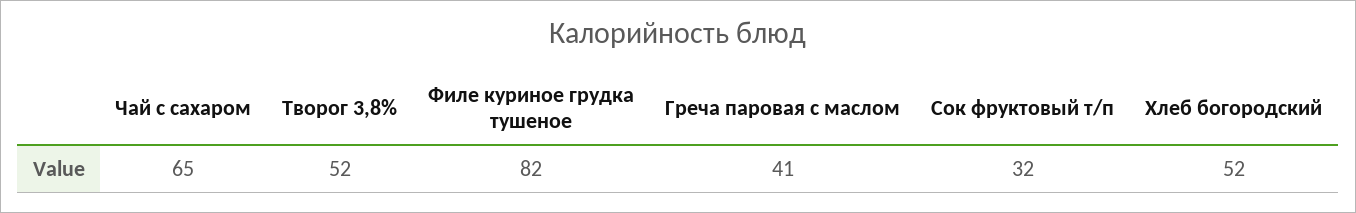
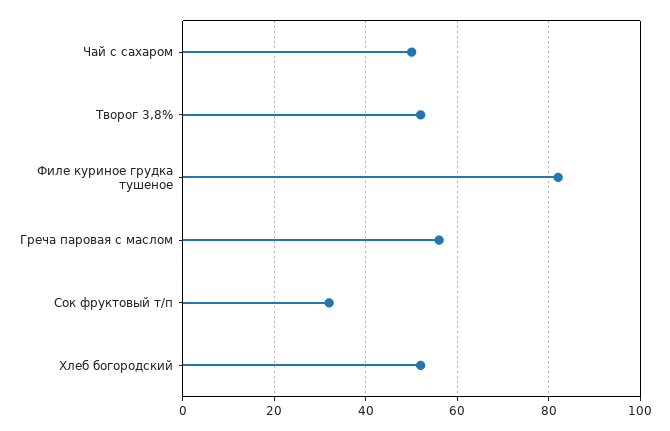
  {
-   "Чай с сахаром": 65,
+   "Чай с сахаром": 50,
    "Творог 3,8%": 52,
    "Филе куриное грудка тушеное": 82,
-   "Греча паровая с маслом": 41,
+   "Греча паровая с маслом": 55,
    "Сок фруктовый т/п": 32,
    "Хлеб богородский": 52
  }

